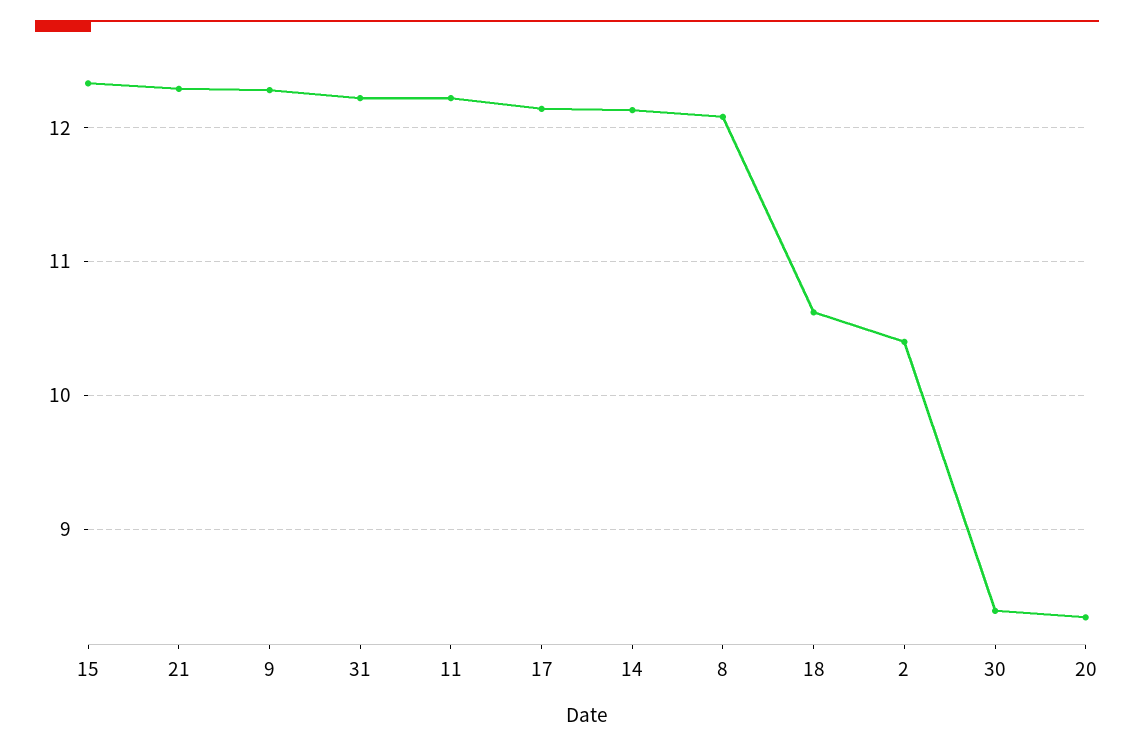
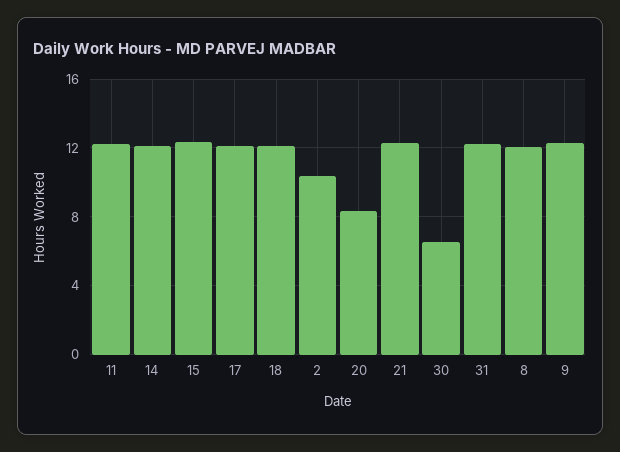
  {
    "15": 12.3,
    "21": 12.3,
    "9": 12.3,
    "31": 12.2,
    "11": 12.2,
    "17": 12.1,
    "14": 12.1,
    "8": 12.1,
-   "18": 10.6,
+   "18": 12,
    "2": 10.4,
-   "30": 8.4,
+   "30": 6.5,
    "20": 8.3
  }

